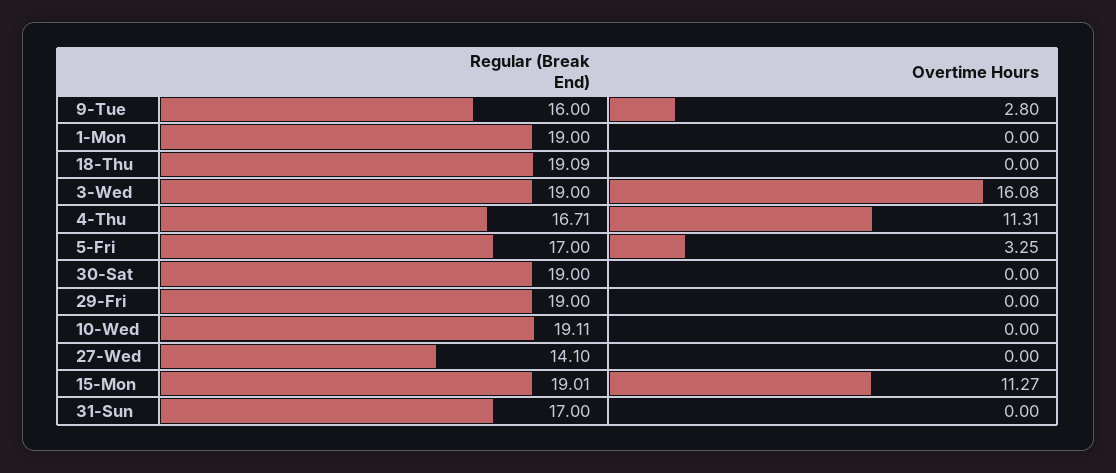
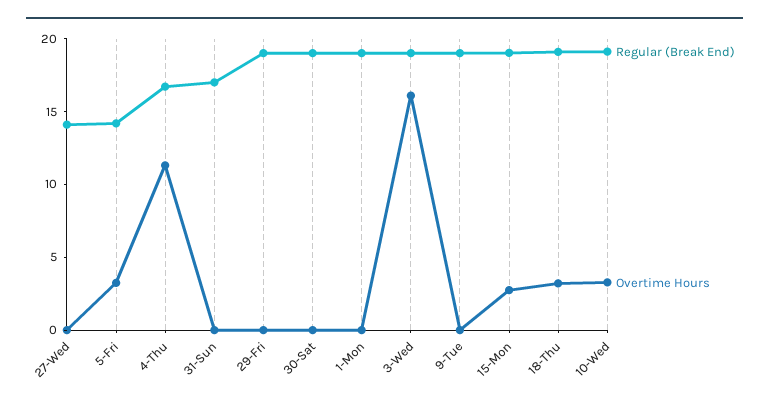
  {
    "Regular (Break End)": {
-     "9-Tue": 16,
+     "9-Tue": 19,
      "1-Mon": 19,
      "18-Thu": 19.09,
      "3-Wed": 19,
      "4-Thu": 16.71,
-     "5-Fri": 17,
+     "5-Fri": 14,
      "30-Sat": 19,
      "29-Fri": 19,
      "10-Wed": 19.11,
      "27-Wed": 14.1,
      "15-Mon": 19.01,
      "31-Sun": 17
    },
    "Overtime Hours": {
-     "9-Tue": 2.8,
+     "9-Tue": 0,
      "1-Mon": 0,
-     "18-Thu": 0,
+     "18-Thu": 3,
      "3-Wed": 16.08,
      "4-Thu": 11.31,
      "5-Fri": 3.25,
      "30-Sat": 0,
      "29-Fri": 0,
-     "10-Wed": 0,
+     "10-Wed": 3,
      "27-Wed": 0,
-     "15-Mon": 11.27,
+     "15-Mon": 3,
      "31-Sun": 0
    }
  }

